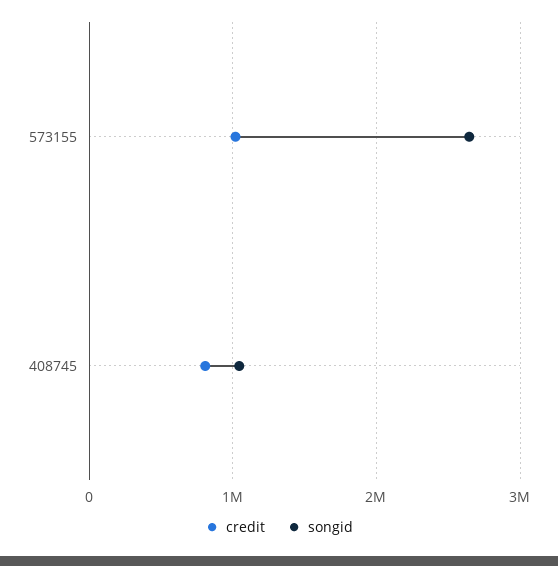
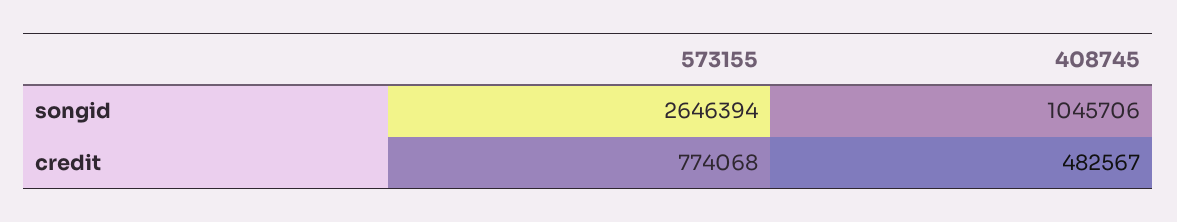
  {
    "credit": {
-     "573155": 1000000,
+     "573155": 774068,
-     "408745": 800000
+     "408745": 482567
    },
    "songid": {
      "573155": 2646394,
      "408745": 1045706
    }
  }

